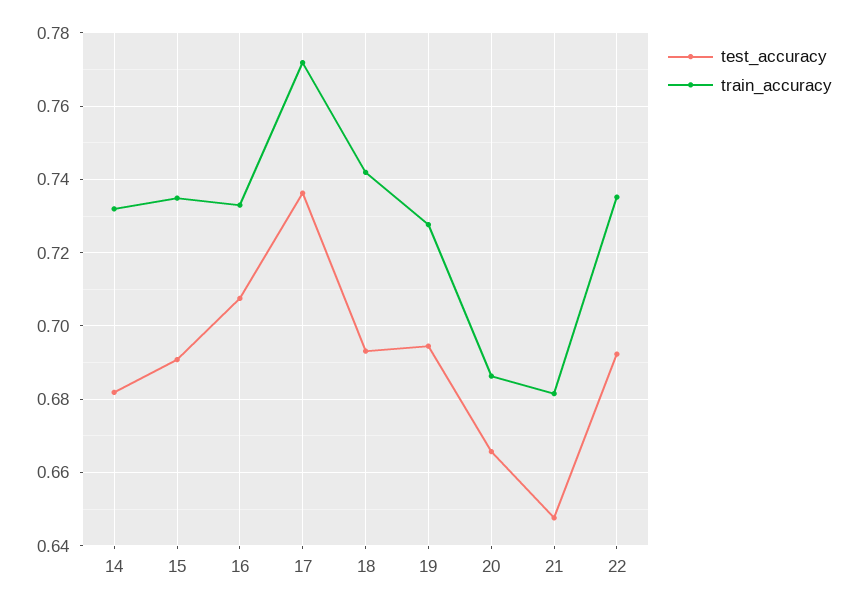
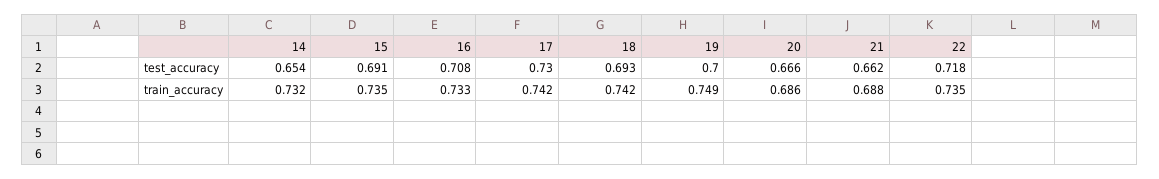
  {
    "test_accuracy": {
-     "14": 0.682,
+     "14": 0.654,
      "15": 0.691,
      "16": 0.708,
-     "17": 0.736,
+     "17": 0.73,
      "18": 0.693,
-     "19": 0.694,
+     "19": 0.7,
      "20": 0.666,
-     "21": 0.648,
+     "21": 0.662,
-     "22": 0.692
+     "22": 0.718
    },
    "train_accuracy": {
      "14": 0.732,
      "15": 0.735,
      "16": 0.733,
-     "17": 0.772,
+     "17": 0.742,
      "18": 0.742,
-     "19": 0.728,
+     "19": 0.749,
      "20": 0.686,
-     "21": 0.682,
+     "21": 0.688,
      "22": 0.735
    }
  }

